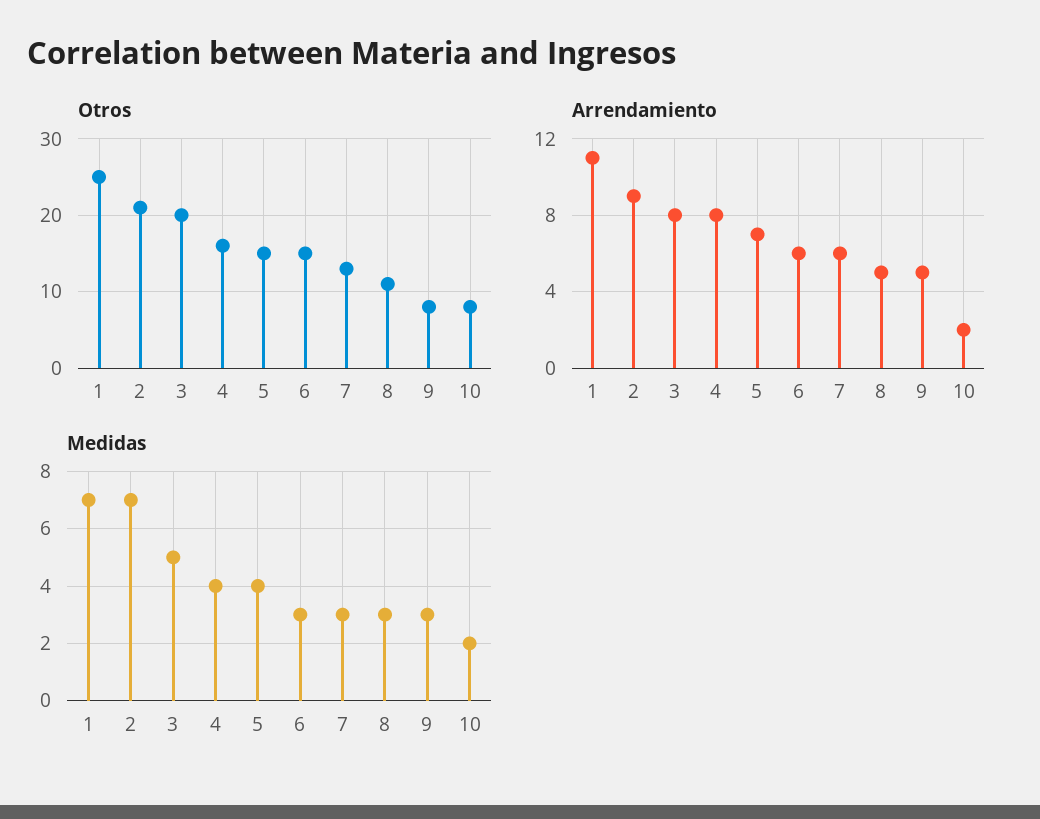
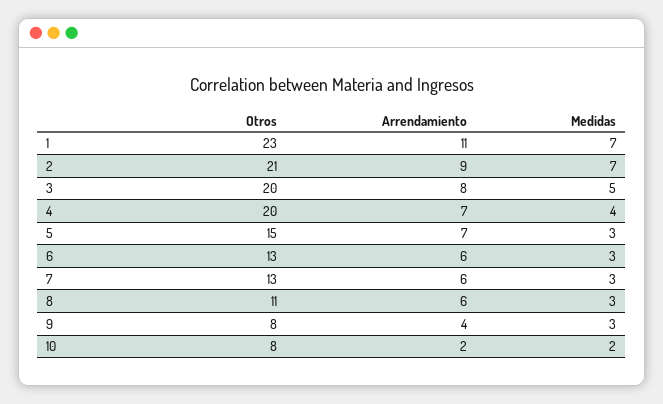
  {
    "Otros": {
-     "1": 25,
+     "1": 23,
      "2": 21,
      "3": 20,
-     "4": 16,
+     "4": 20,
      "5": 15,
-     "6": 15,
+     "6": 13,
      "7": 13,
      "8": 11,
      "9": 8,
      "10": 8
    },
    "Arrendamiento": {
      "1": 11,
      "2": 9,
      "3": 8,
-     "4": 8,
+     "4": 7,
      "5": 7,
      "6": 6,
      "7": 6,
-     "8": 5,
+     "8": 6,
-     "9": 5,
+     "9": 4,
      "10": 2
    },
    "Medidas": {
      "1": 7,
      "2": 7,
      "3": 5,
      "4": 4,
-     "5": 4,
+     "5": 3,
      "6": 3,
      "7": 3,
      "8": 3,
      "9": 3,
      "10": 2
    }
  }

